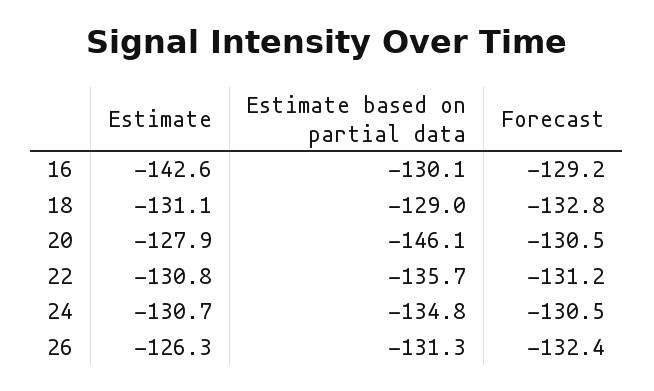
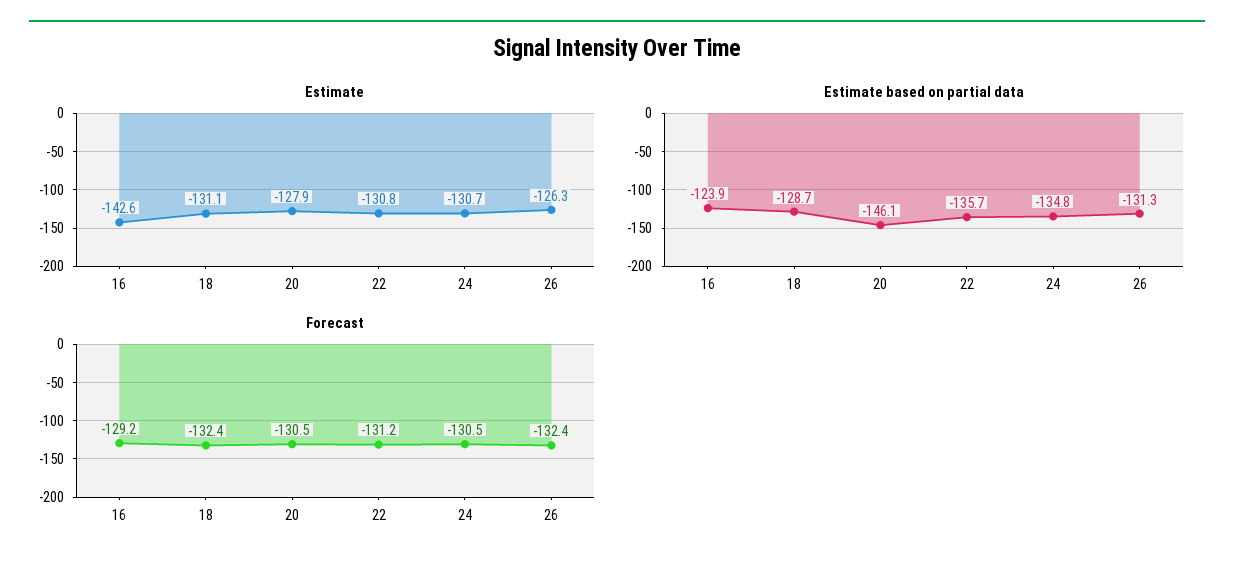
  {
    "Estimate": {
      "16": -142.6,
      "18": -131.1,
      "20": -127.9,
      "22": -130.8,
      "24": -130.7,
      "26": -126.3
    },
    "Estimate based on partial data": {
-     "16": -130.1,
+     "16": -123.9,
-     "18": -129,
+     "18": -128.7,
      "20": -146.1,
      "22": -135.7,
      "24": -134.8,
      "26": -131.3
    },
    "Forecast": {
      "16": -129.2,
-     "18": -132.8,
+     "18": -132.4,
      "20": -130.5,
      "22": -131.2,
      "24": -130.5,
      "26": -132.4
    }
  }

